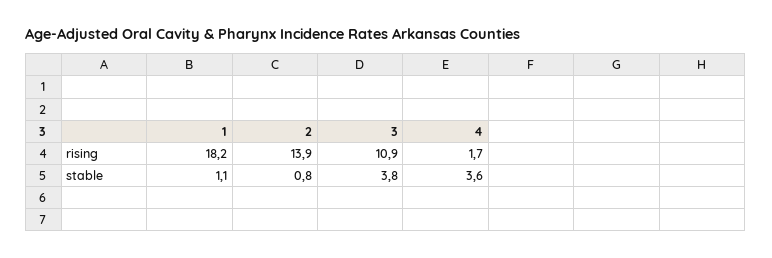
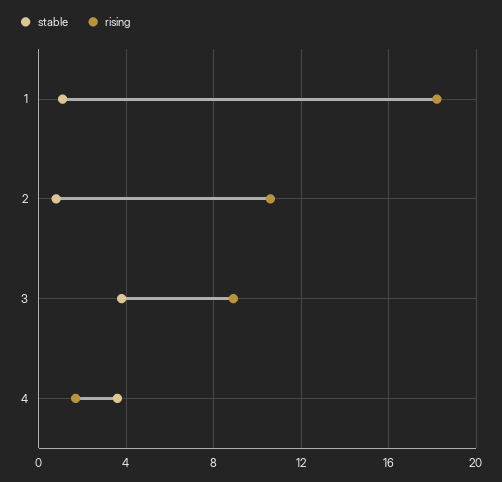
  {
    "rising": {
      "1": 18.2,
-     "2": 13.9,
+     "2": 10.5,
-     "3": 10.9,
+     "3": 9,
      "4": 1.7
    },
    "stable": {
      "1": 1.1,
      "2": 0.8,
      "3": 3.8,
      "4": 3.6
    }
  }

